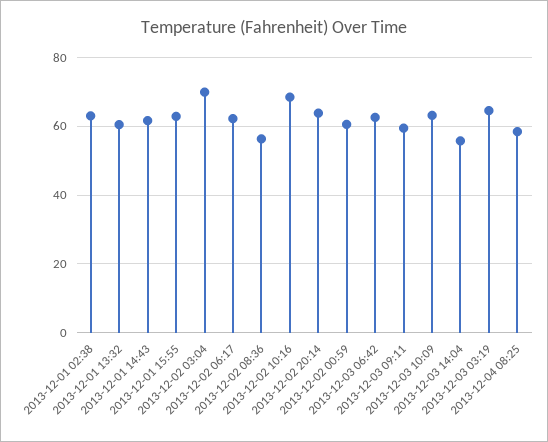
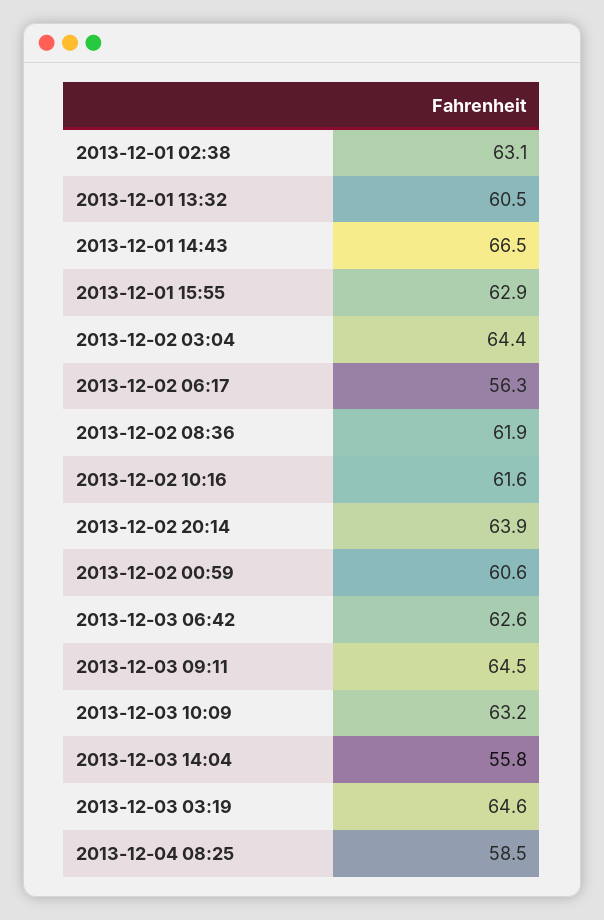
  {
    "2013-12-01 02:38": 63.1,
    "2013-12-01 13:32": 60.5,
-   "2013-12-01 14:43": 62,
+   "2013-12-01 14:43": 66.5,
    "2013-12-01 15:55": 62.9,
-   "2013-12-02 03:04": 70,
+   "2013-12-02 03:04": 64.4,
-   "2013-12-02 06:17": 62,
+   "2013-12-02 06:17": 56.3,
-   "2013-12-02 08:36": 56,
+   "2013-12-02 08:36": 61.9,
-   "2013-12-02 10:16": 68,
+   "2013-12-02 10:16": 61.6,
    "2013-12-02 20:14": 63.9,
    "2013-12-02 00:59": 60.6,
    "2013-12-03 06:42": 62.6,
-   "2013-12-03 09:11": 60,
+   "2013-12-03 09:11": 64.5,
    "2013-12-03 10:09": 63.2,
    "2013-12-03 14:04": 55.8,
    "2013-12-03 03:19": 64.6,
    "2013-12-04 08:25": 58.5
  }

